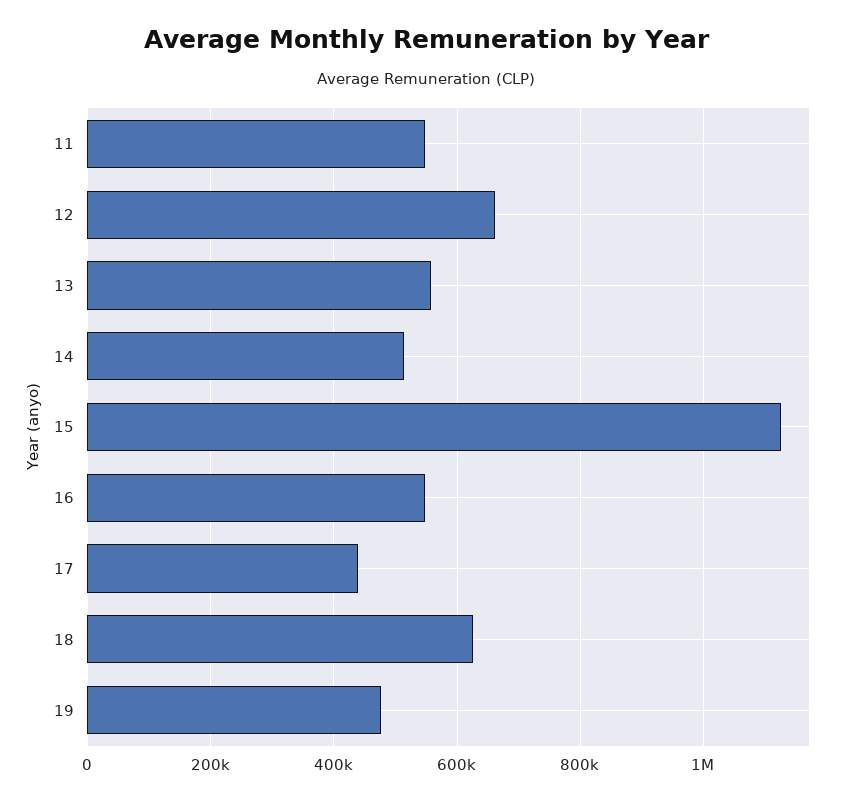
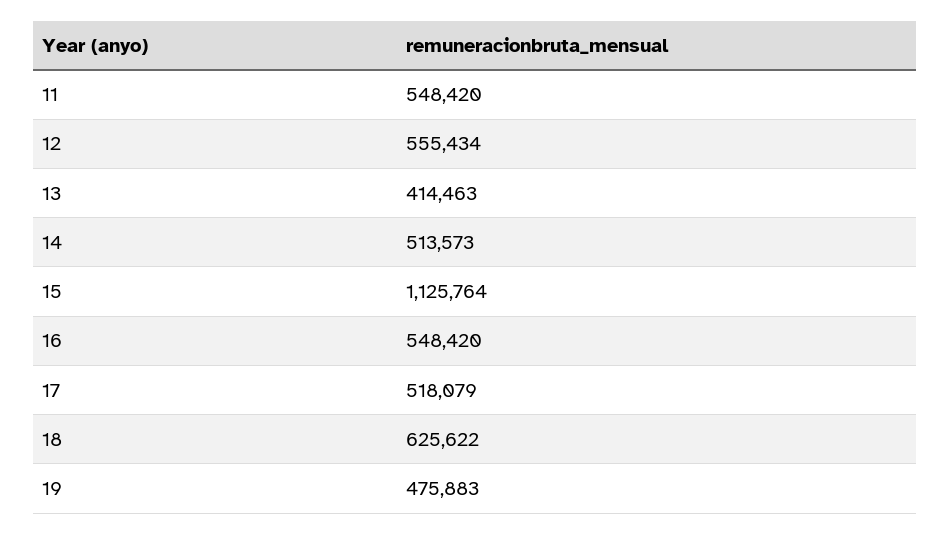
  {
    "11": 548420,
-   "12": 660000,
+   "12": 555434,
-   "13": 560000,
+   "13": 414463,
    "14": 513573,
    "15": 1125764,
    "16": 548420,
-   "17": 440000,
+   "17": 518079,
    "18": 625622,
    "19": 475883
  }

